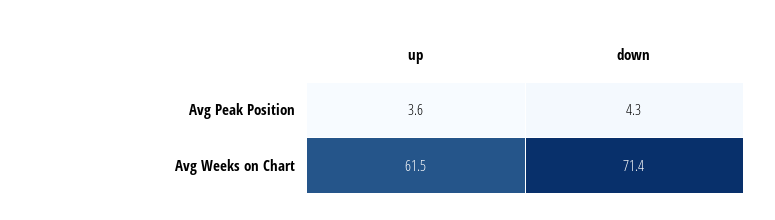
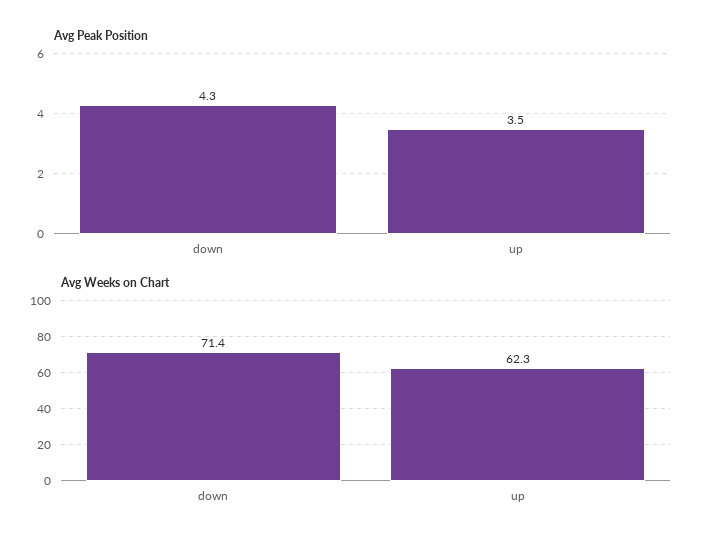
  {
    "Avg Peak Position": {
-     "up": 3.6,
+     "up": 3.5,
      "down": 4.3
    },
    "Avg Weeks on Chart": {
-     "up": 61.5,
+     "up": 62.3,
      "down": 71.4
    }
  }

